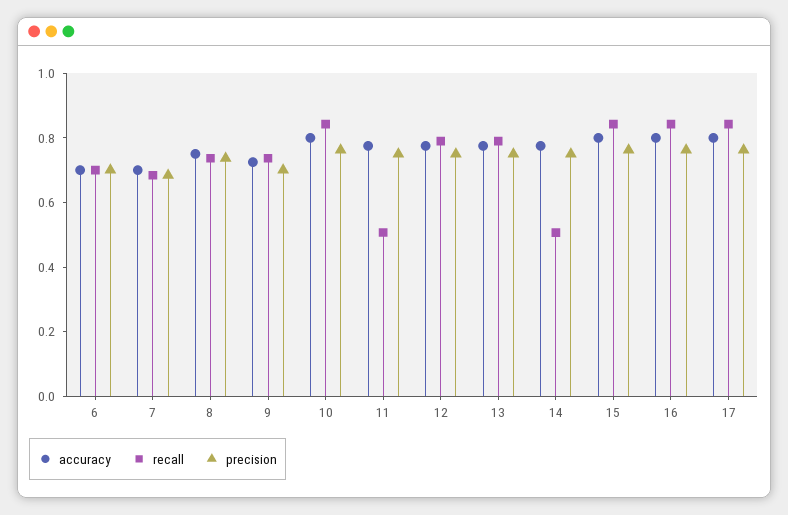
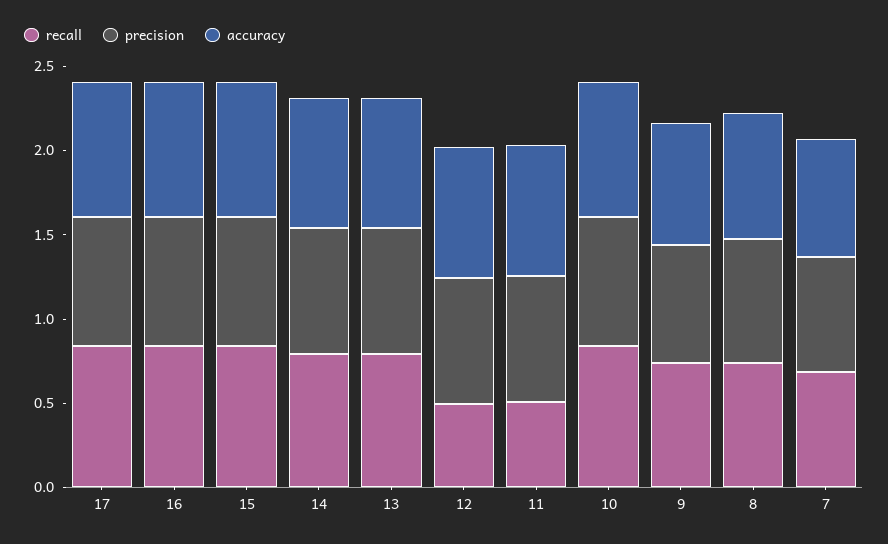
  {
    "accuracy": {
-     "6": 0.7,
      "7": 0.7,
      "8": 0.75,
      "9": 0.75,
      "10": 0.8,
      "11": 0.8,
      "12": 0.8,
      "13": 0.8,
      "14": 0.8,
      "15": 0.8,
      "16": 0.8,
      "17": 0.8
    },
    "recall": {
-     "6": 0.7,
      "7": 0.7,
      "8": 0.75,
      "9": 0.75,
      "10": 0.85,
      "11": 0.5,
-     "12": 0.8,
+     "12": 0.5,
      "13": 0.8,
-     "14": 0.5,
+     "14": 0.8,
      "15": 0.85,
      "16": 0.85,
      "17": 0.85
    },
    "precision": {
-     "6": 0.7,
      "7": 0.7,
      "8": 0.75,
      "9": 0.7,
      "10": 0.75,
      "11": 0.75,
      "12": 0.75,
      "13": 0.75,
      "14": 0.75,
      "15": 0.75,
      "16": 0.75,
      "17": 0.75
    }
  }

